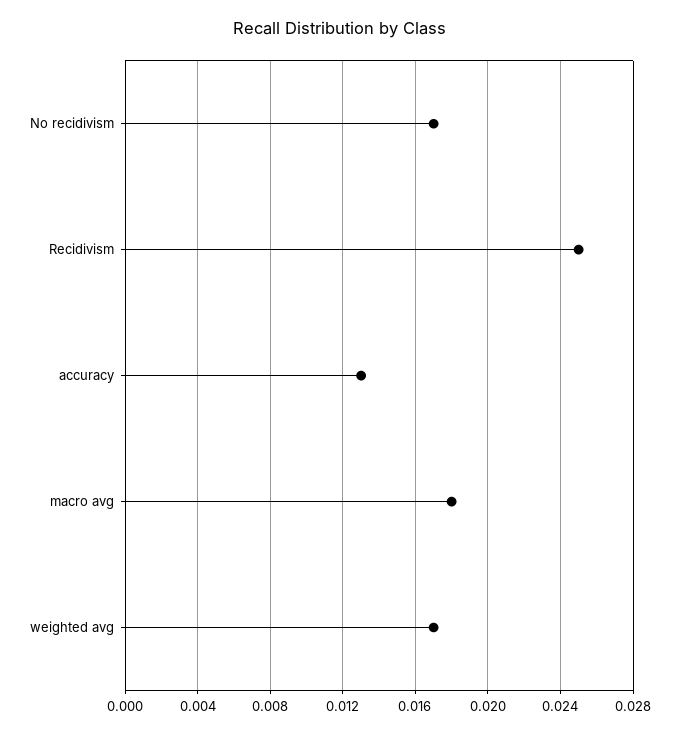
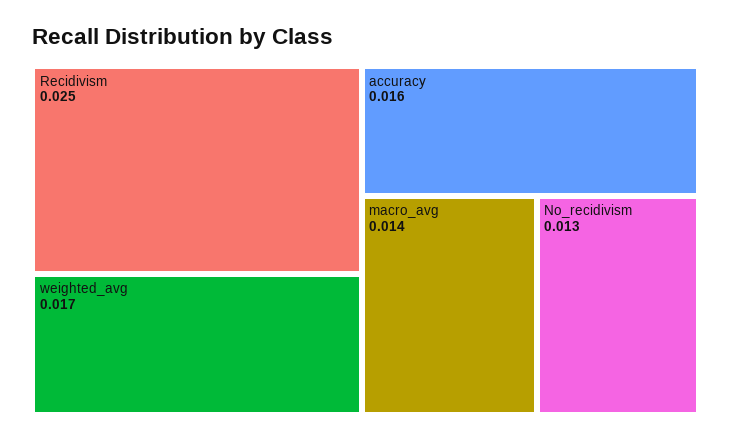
  {
-   "No recidivism": 0.017,
+   "No recidivism": 0.013,
    "Recidivism": 0.025,
-   "accuracy": 0.013,
+   "accuracy": 0.016,
-   "macro avg": 0.018,
+   "macro avg": 0.014,
    "weighted avg": 0.017
  }

